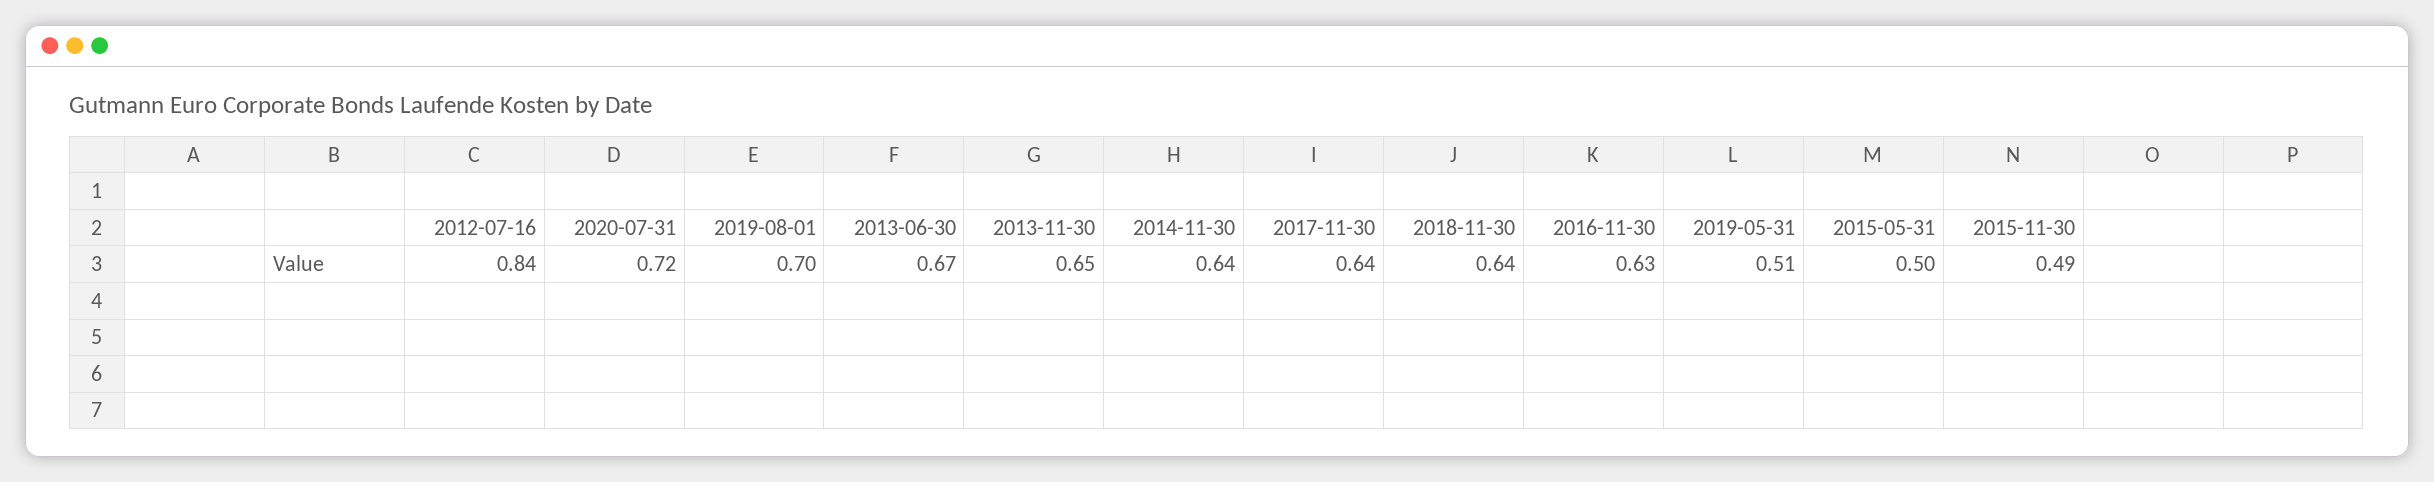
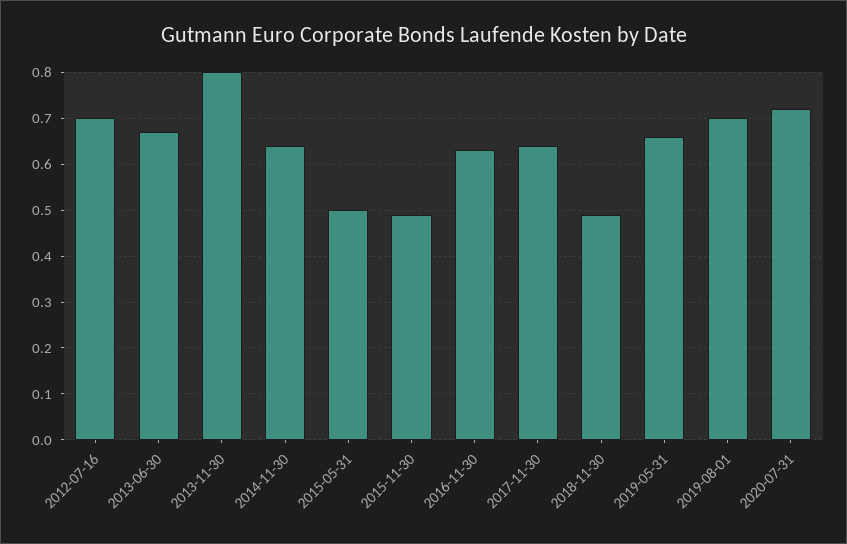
  {
-   "2012-07-16": 0.84,
+   "2012-07-16": 0.7,
    "2020-07-31": 0.72,
    "2019-08-01": 0.7,
    "2013-06-30": 0.67,
-   "2013-11-30": 0.65,
+   "2013-11-30": 0.8,
    "2014-11-30": 0.64,
    "2017-11-30": 0.64,
-   "2018-11-30": 0.64,
+   "2018-11-30": 0.5,
    "2016-11-30": 0.63,
-   "2019-05-31": 0.51,
+   "2019-05-31": 0.65,
    "2015-05-31": 0.5,
    "2015-11-30": 0.49
  }

